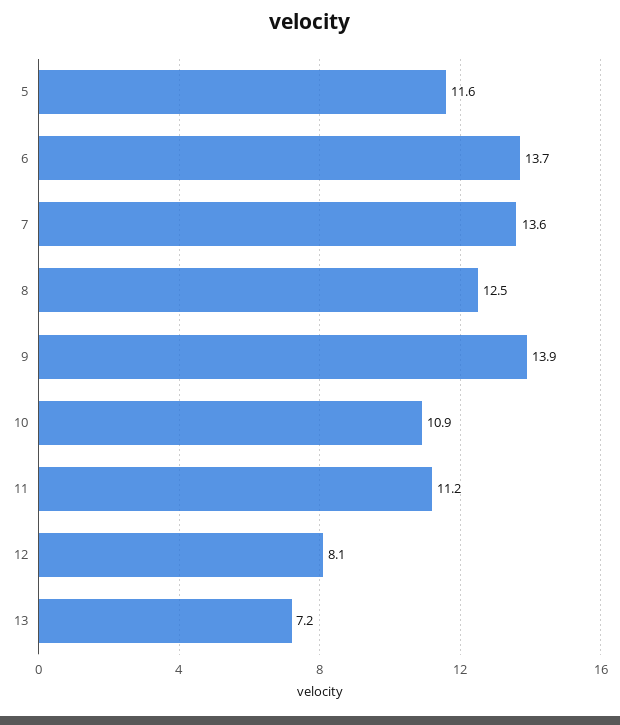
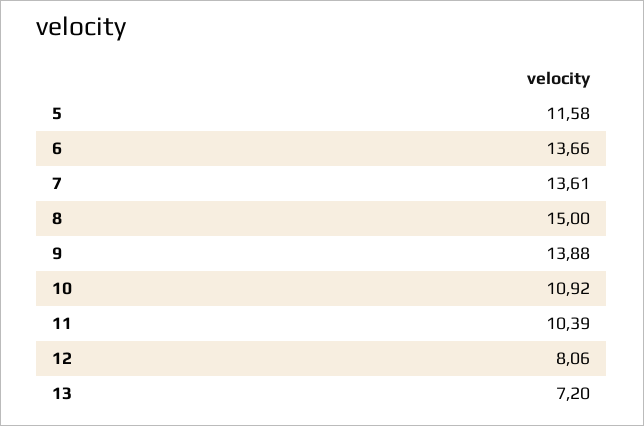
  {
    "5": 11.58,
    "6": 13.66,
    "7": 13.61,
-   "8": 12.5,
+   "8": 15,
    "9": 13.88,
    "10": 10.92,
-   "11": 11.2,
+   "11": 10.39,
    "12": 8.06,
    "13": 7.2
  }

